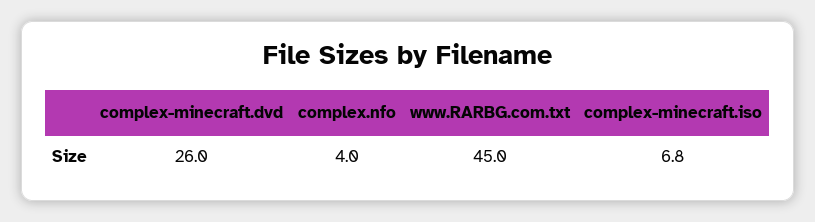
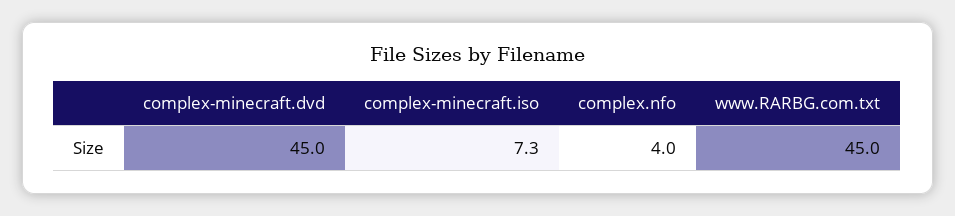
  {
-   "complex-minecraft.dvd": 26,
+   "complex-minecraft.dvd": 45,
    "complex.nfo": 4,
    "www.RARBG.com.txt": 45,
-   "complex-minecraft.iso": 6.8
+   "complex-minecraft.iso": 7.3
  }

